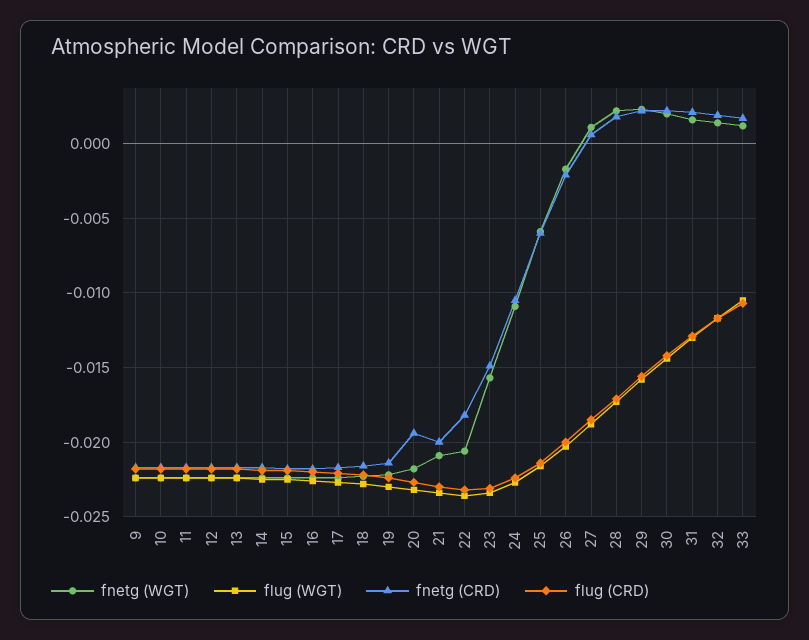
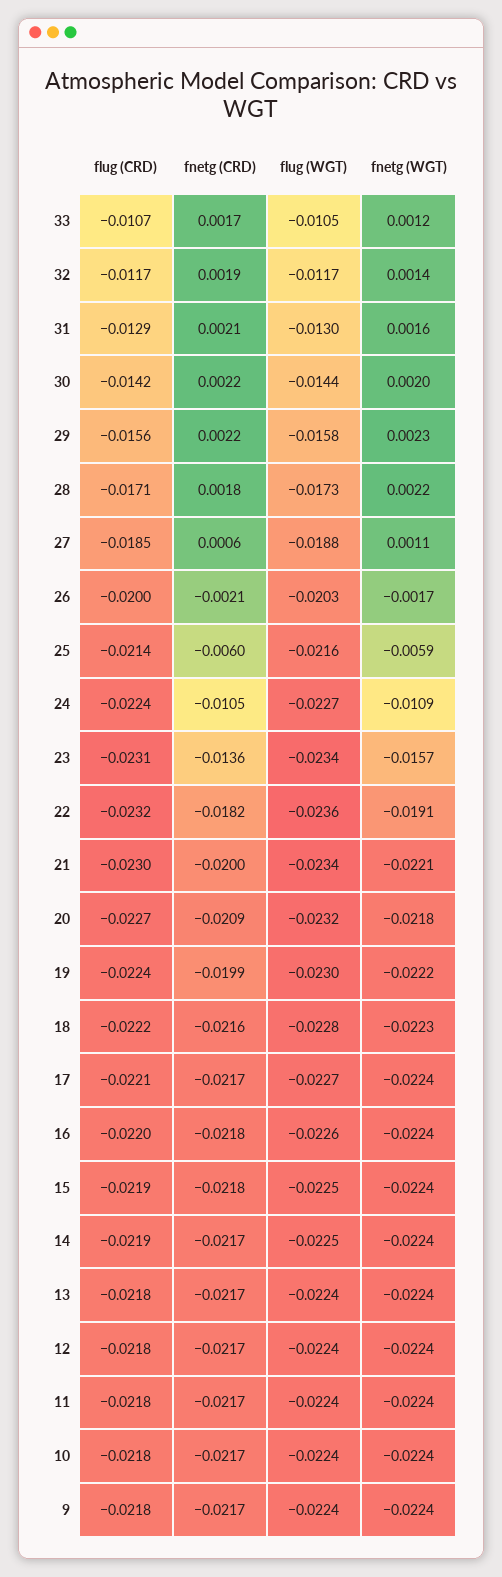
  {
    "fnetg (WGT)": {
      "9": -0.0224,
      "10": -0.0224,
      "11": -0.0224,
      "12": -0.0224,
      "13": -0.0224,
      "14": -0.0224,
      "15": -0.0224,
      "16": -0.0224,
      "17": -0.0224,
      "18": -0.0223,
      "19": -0.0222,
      "20": -0.0218,
-     "21": -0.021,
+     "21": -0.0221,
-     "22": -0.0205,
+     "22": -0.0191,
      "23": -0.0157,
      "24": -0.0109,
      "25": -0.0059,
      "26": -0.0017,
      "27": 0.0011,
      "28": 0.0022,
      "29": 0.0023,
      "30": 0.002,
      "31": 0.0016,
      "32": 0.0014,
      "33": 0.0012
    },
    "flug (WGT)": {
      "9": -0.0224,
      "10": -0.0224,
      "11": -0.0224,
      "12": -0.0224,
      "13": -0.0224,
      "14": -0.0225,
      "15": -0.0225,
      "16": -0.0226,
      "17": -0.0227,
      "18": -0.0228,
      "19": -0.023,
      "20": -0.0232,
      "21": -0.0234,
      "22": -0.0236,
      "23": -0.0234,
      "24": -0.0227,
      "25": -0.0216,
      "26": -0.0203,
      "27": -0.0188,
      "28": -0.0173,
      "29": -0.0158,
      "30": -0.0144,
      "31": -0.013,
      "32": -0.0117,
      "33": -0.0105
    },
    "fnetg (CRD)": {
      "9": -0.0217,
      "10": -0.0217,
      "11": -0.0217,
      "12": -0.0217,
      "13": -0.0217,
      "14": -0.0217,
      "15": -0.0218,
      "16": -0.0218,
      "17": -0.0217,
      "18": -0.0216,
-     "19": -0.0215,
+     "19": -0.0199,
-     "20": -0.0195,
+     "20": -0.0209,
      "21": -0.02,
      "22": -0.0182,
-     "23": -0.015,
+     "23": -0.0136,
      "24": -0.0105,
      "25": -0.006,
      "26": -0.0021,
      "27": 0.0006,
      "28": 0.0018,
      "29": 0.0022,
      "30": 0.0022,
      "31": 0.0021,
      "32": 0.0019,
      "33": 0.0017
    },
    "flug (CRD)": {
      "9": -0.0218,
      "10": -0.0218,
      "11": -0.0218,
      "12": -0.0218,
      "13": -0.0218,
      "14": -0.0219,
      "15": -0.0219,
      "16": -0.022,
      "17": -0.0221,
      "18": -0.0222,
      "19": -0.0224,
      "20": -0.0227,
      "21": -0.023,
      "22": -0.0232,
      "23": -0.0231,
      "24": -0.0224,
      "25": -0.0214,
      "26": -0.02,
      "27": -0.0185,
      "28": -0.0171,
      "29": -0.0156,
      "30": -0.0142,
      "31": -0.0129,
      "32": -0.0117,
      "33": -0.0107
    }
  }

